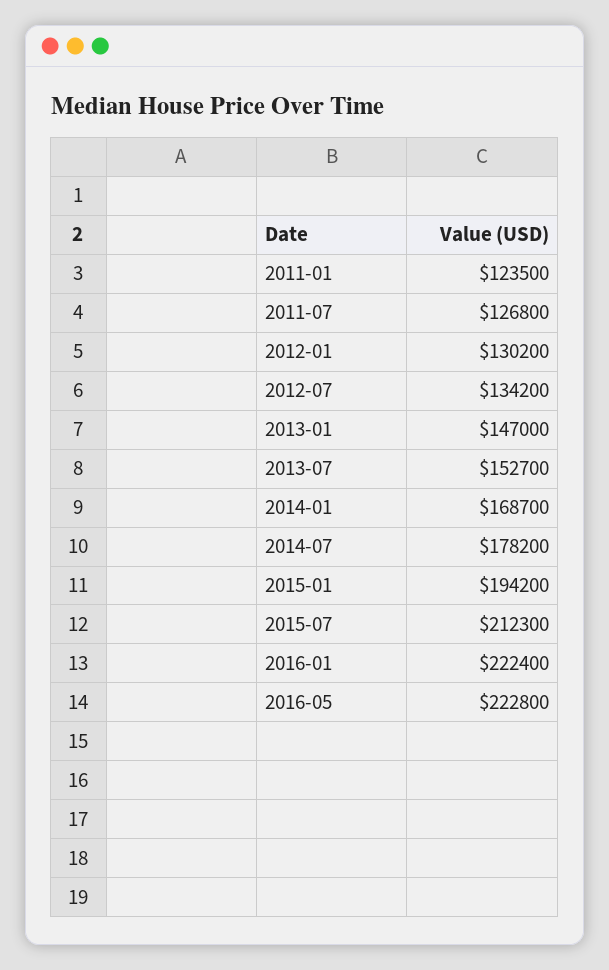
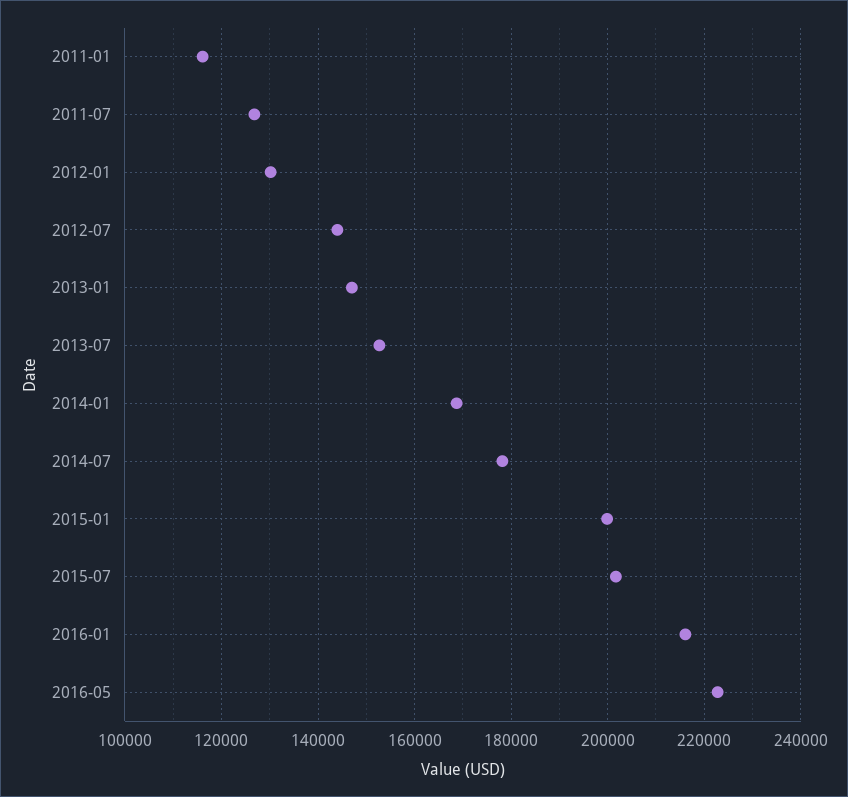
  {
-   "2011-01": 123500,
+   "2011-01": 116000,
    "2011-07": 126800,
    "2012-01": 130200,
-   "2012-07": 134200,
+   "2012-07": 144000,
    "2013-01": 147000,
    "2013-07": 152700,
    "2014-01": 168700,
    "2014-07": 178200,
-   "2015-01": 194200,
+   "2015-01": 200000,
-   "2015-07": 212300,
+   "2015-07": 202000,
-   "2016-01": 222400,
+   "2016-01": 216000,
    "2016-05": 222800
  }

